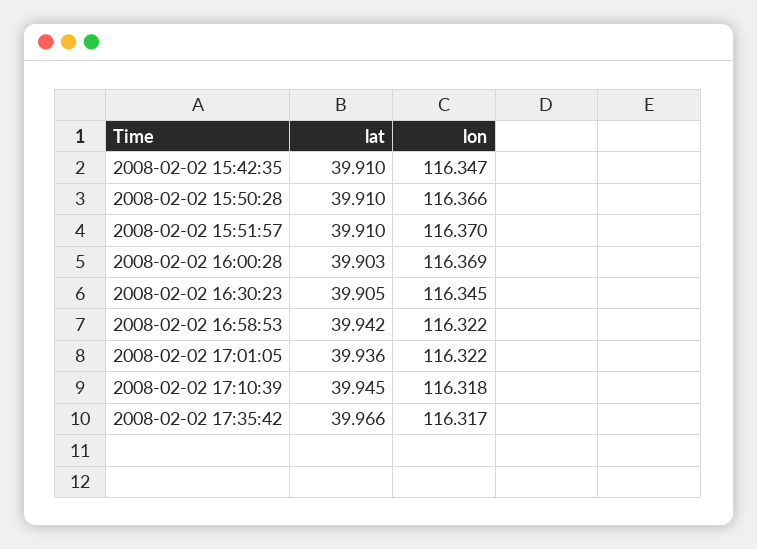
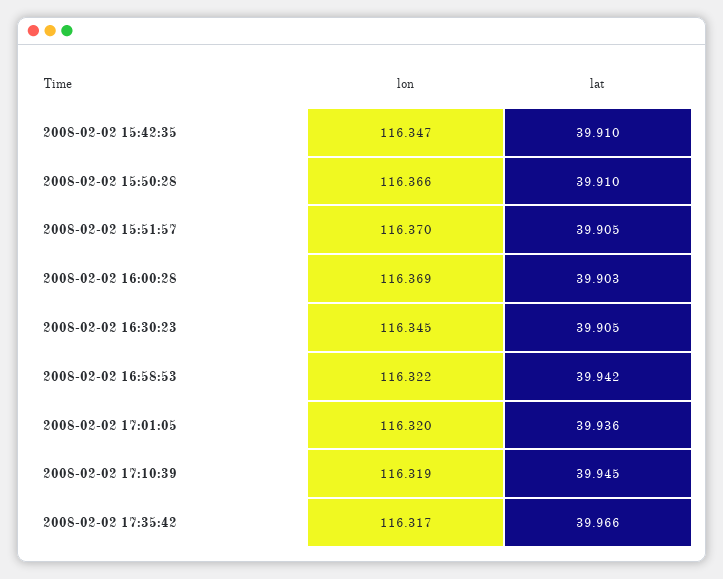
  {
    "lat": {
      "2008-02-02 15:42:35": 39.91,
      "2008-02-02 15:50:28": 39.91,
-     "2008-02-02 15:51:57": 39.91,
+     "2008-02-02 15:51:57": 39.905,
      "2008-02-02 16:00:28": 39.903,
      "2008-02-02 16:30:23": 39.905,
      "2008-02-02 16:58:53": 39.942,
      "2008-02-02 17:01:05": 39.936,
      "2008-02-02 17:10:39": 39.945,
      "2008-02-02 17:35:42": 39.966
    },
    "lon": {
      "2008-02-02 15:42:35": 116.347,
      "2008-02-02 15:50:28": 116.366,
      "2008-02-02 15:51:57": 116.37,
      "2008-02-02 16:00:28": 116.369,
      "2008-02-02 16:30:23": 116.345,
      "2008-02-02 16:58:53": 116.322,
-     "2008-02-02 17:01:05": 116.322,
+     "2008-02-02 17:01:05": 116.32,
-     "2008-02-02 17:10:39": 116.318,
+     "2008-02-02 17:10:39": 116.319,
      "2008-02-02 17:35:42": 116.317
    }
  }

